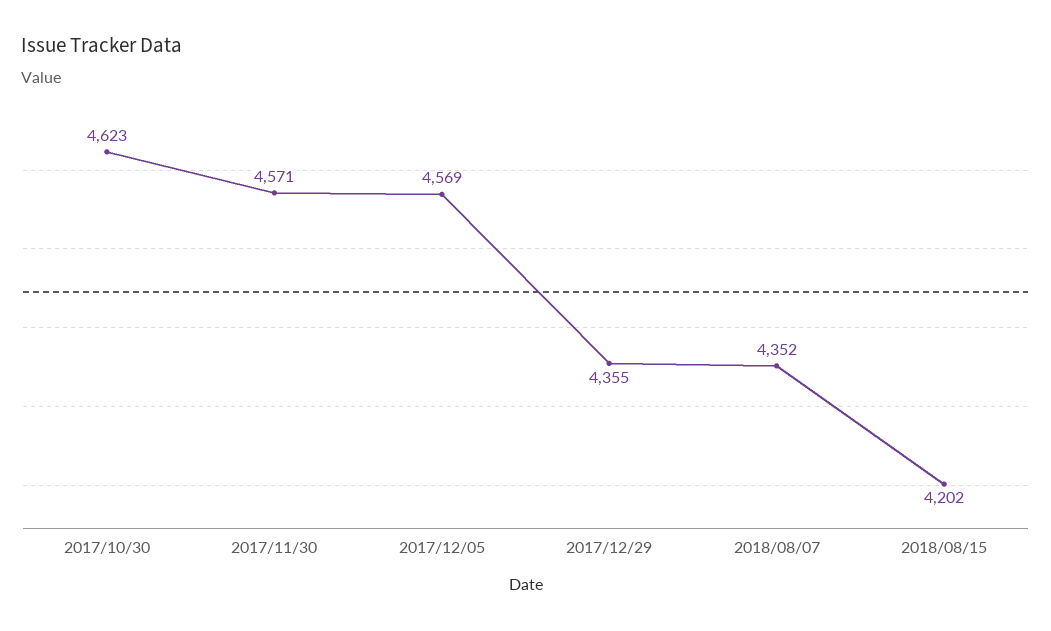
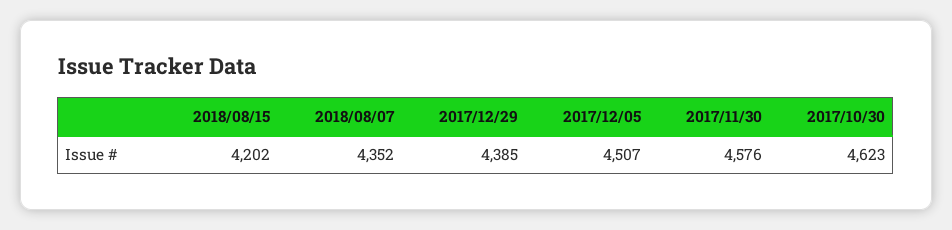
  {
    "2017/10/30": 4623,
-   "2017/11/30": 4571,
+   "2017/11/30": 4576,
-   "2017/12/05": 4569,
+   "2017/12/05": 4507,
-   "2017/12/29": 4355,
+   "2017/12/29": 4385,
    "2018/08/07": 4352,
    "2018/08/15": 4202
  }

